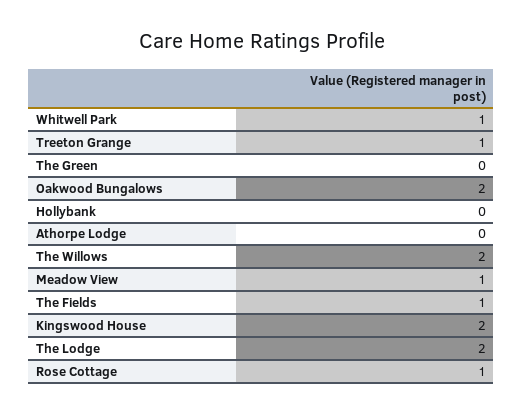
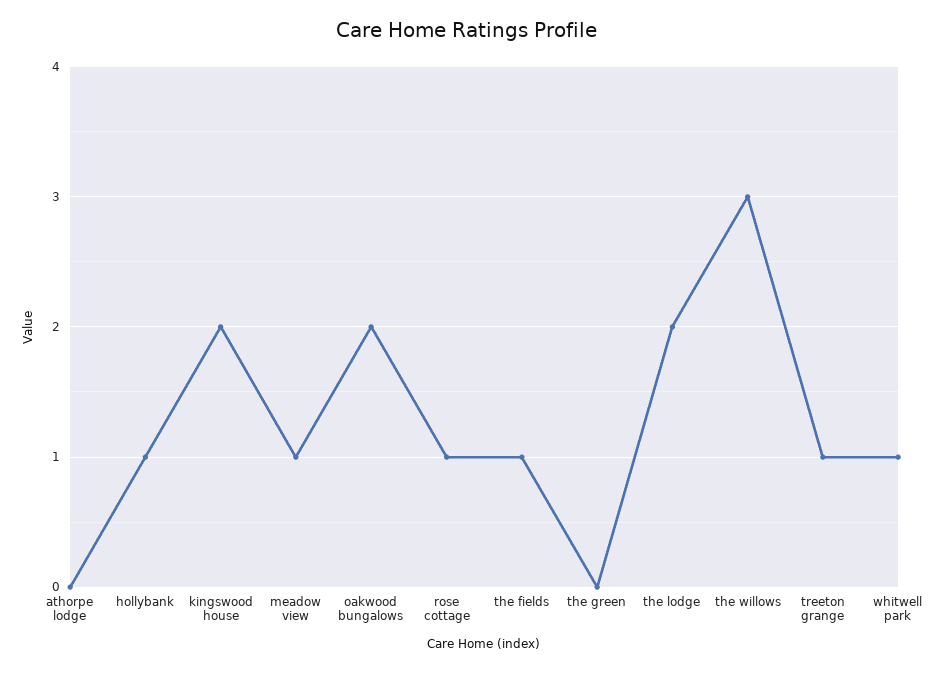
  {
    "Whitwell Park": 1,
    "Treeton Grange": 1,
    "The Green": 0,
    "Oakwood Bungalows": 2,
-   "Hollybank": 0,
+   "Hollybank": 1,
    "Athorpe Lodge": 0,
-   "The Willows": 2,
+   "The Willows": 3,
    "Meadow View": 1,
    "The Fields": 1,
    "Kingswood House": 2,
    "The Lodge": 2,
    "Rose Cottage": 1
  }

